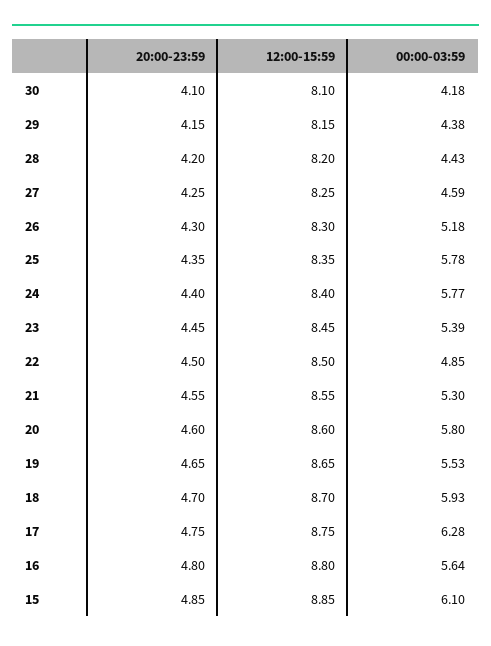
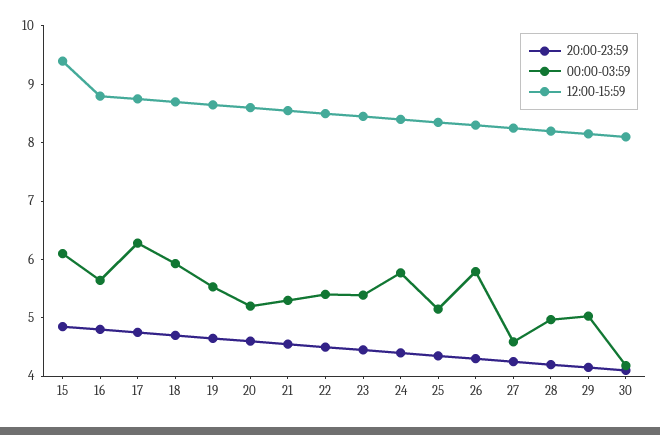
  {
    "20:00-23:59": {
      "30": 4.1,
      "29": 4.15,
      "28": 4.2,
      "27": 4.25,
      "26": 4.3,
      "25": 4.35,
      "24": 4.4,
      "23": 4.45,
      "22": 4.5,
      "21": 4.55,
      "20": 4.6,
      "19": 4.65,
      "18": 4.7,
      "17": 4.75,
      "16": 4.8,
      "15": 4.85
    },
    "12:00-15:59": {
      "30": 8.1,
      "29": 8.15,
      "28": 8.2,
      "27": 8.25,
      "26": 8.3,
      "25": 8.35,
      "24": 8.4,
      "23": 8.45,
      "22": 8.5,
      "21": 8.55,
      "20": 8.6,
      "19": 8.65,
      "18": 8.7,
      "17": 8.75,
      "16": 8.8,
-     "15": 8.85
+     "15": 9.4
    },
    "00:00-03:59": {
      "30": 4.18,
-     "29": 4.38,
+     "29": 5,
-     "28": 4.43,
+     "28": 5,
      "27": 4.59,
-     "26": 5.18,
+     "26": 5.8,
-     "25": 5.78,
+     "25": 5.2,
      "24": 5.77,
      "23": 5.39,
-     "22": 4.85,
+     "22": 5.4,
      "21": 5.3,
-     "20": 5.8,
+     "20": 5.2,
      "19": 5.53,
      "18": 5.93,
      "17": 6.28,
      "16": 5.64,
      "15": 6.1
    }
  }

